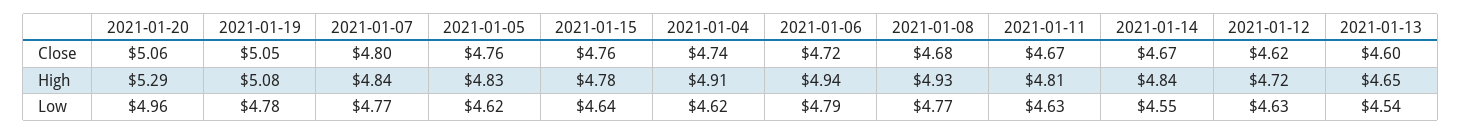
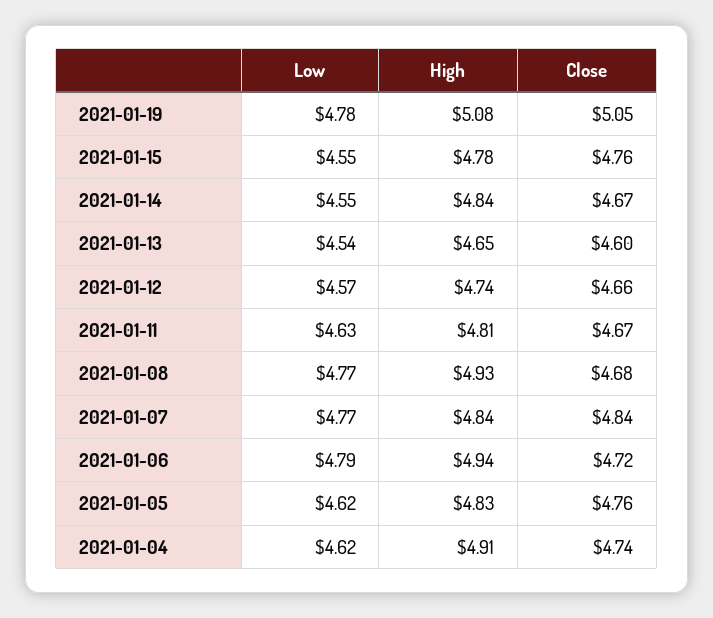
  {
-   "2021-01-20": {
-     "Close": 5.06,
-     "High": 5.29,
-     "Low": 4.96
-   },
    "2021-01-19": {
      "Close": 5.05,
      "High": 5.08,
      "Low": 4.78
    },
    "2021-01-07": {
-     "Close": 4.8,
+     "Close": 4.84,
      "High": 4.84,
      "Low": 4.77
    },
    "2021-01-05": {
      "Close": 4.76,
      "High": 4.83,
      "Low": 4.62
    },
    "2021-01-15": {
      "Close": 4.76,
      "High": 4.78,
-     "Low": 4.64
+     "Low": 4.55
    },
    "2021-01-04": {
      "Close": 4.74,
      "High": 4.91,
      "Low": 4.62
    },
    "2021-01-06": {
      "Close": 4.72,
      "High": 4.94,
      "Low": 4.79
    },
    "2021-01-08": {
      "Close": 4.68,
      "High": 4.93,
      "Low": 4.77
    },
    "2021-01-11": {
      "Close": 4.67,
      "High": 4.81,
      "Low": 4.63
    },
    "2021-01-14": {
      "Close": 4.67,
      "High": 4.84,
      "Low": 4.55
    },
    "2021-01-12": {
-     "Close": 4.62,
+     "Close": 4.66,
-     "High": 4.72,
+     "High": 4.74,
-     "Low": 4.63
+     "Low": 4.57
    },
    "2021-01-13": {
      "Close": 4.6,
      "High": 4.65,
      "Low": 4.54
    }
  }

